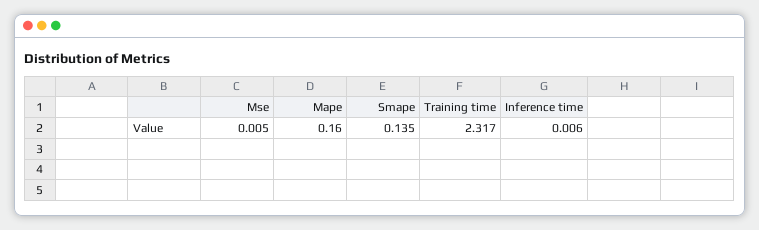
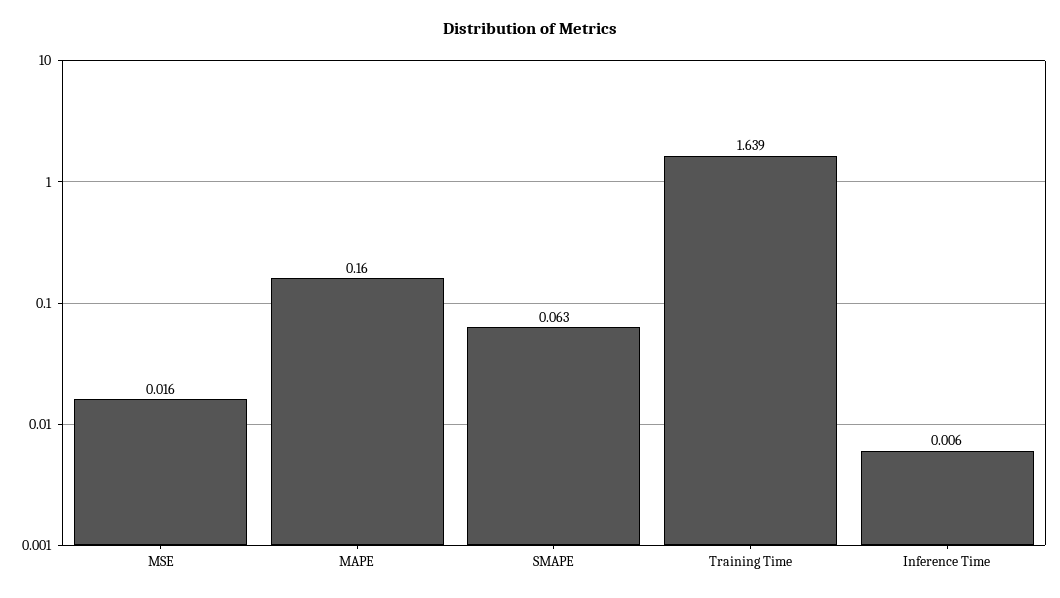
  {
-   "Mse": 0.005,
+   "Mse": 0.016,
    "Mape": 0.16,
-   "Smape": 0.135,
+   "Smape": 0.063,
-   "Training time": 2.317,
+   "Training time": 1.639,
    "Inference time": 0.006
  }

